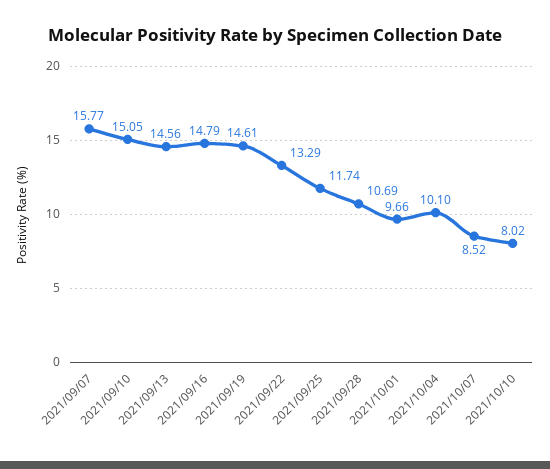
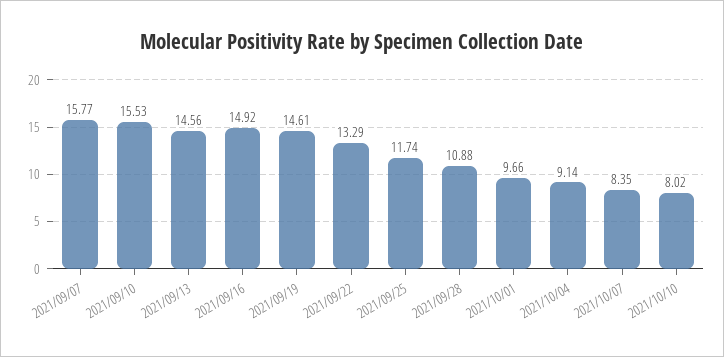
  {
    "2021/09/07": 15.77,
-   "2021/09/10": 15.05,
+   "2021/09/10": 15.53,
    "2021/09/13": 14.56,
-   "2021/09/16": 14.79,
+   "2021/09/16": 14.92,
    "2021/09/19": 14.61,
    "2021/09/22": 13.29,
    "2021/09/25": 11.74,
-   "2021/09/28": 10.69,
+   "2021/09/28": 10.88,
    "2021/10/01": 9.66,
-   "2021/10/04": 10.1,
+   "2021/10/04": 9.14,
-   "2021/10/07": 8.52,
+   "2021/10/07": 8.35,
    "2021/10/10": 8.02
  }

